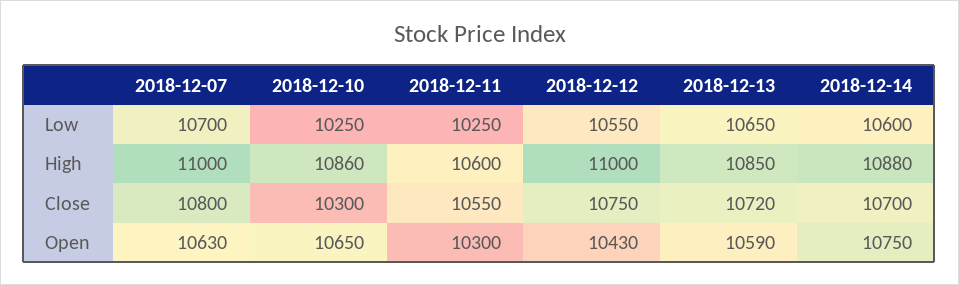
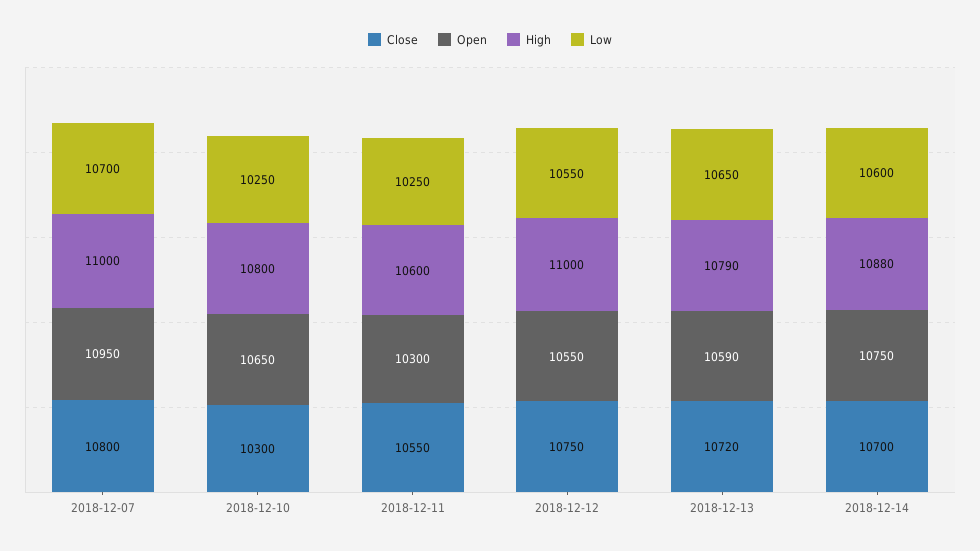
  {
    "Low": {
      "2018-12-07": 10700,
      "2018-12-10": 10250,
      "2018-12-11": 10250,
      "2018-12-12": 10550,
      "2018-12-13": 10650,
      "2018-12-14": 10600
    },
    "High": {
      "2018-12-07": 11000,
-     "2018-12-10": 10860,
+     "2018-12-10": 10800,
      "2018-12-11": 10600,
      "2018-12-12": 11000,
-     "2018-12-13": 10850,
+     "2018-12-13": 10790,
      "2018-12-14": 10880
    },
    "Close": {
      "2018-12-07": 10800,
      "2018-12-10": 10300,
      "2018-12-11": 10550,
      "2018-12-12": 10750,
      "2018-12-13": 10720,
      "2018-12-14": 10700
    },
    "Open": {
-     "2018-12-07": 10630,
+     "2018-12-07": 10950,
      "2018-12-10": 10650,
      "2018-12-11": 10300,
-     "2018-12-12": 10430,
+     "2018-12-12": 10550,
      "2018-12-13": 10590,
      "2018-12-14": 10750
    }
  }

